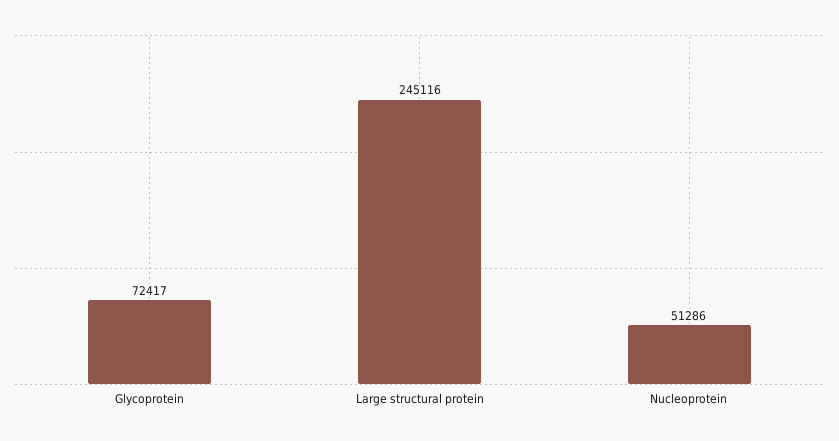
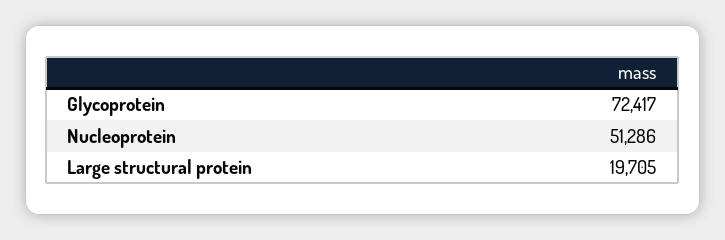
  {
    "Glycoprotein": 72417,
-   "Large structural protein": 245116,
+   "Large structural protein": 19705,
    "Nucleoprotein": 51286
  }

